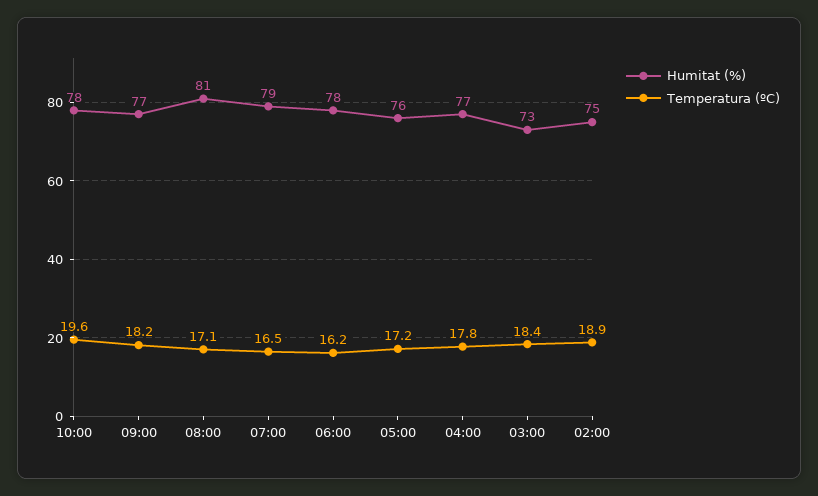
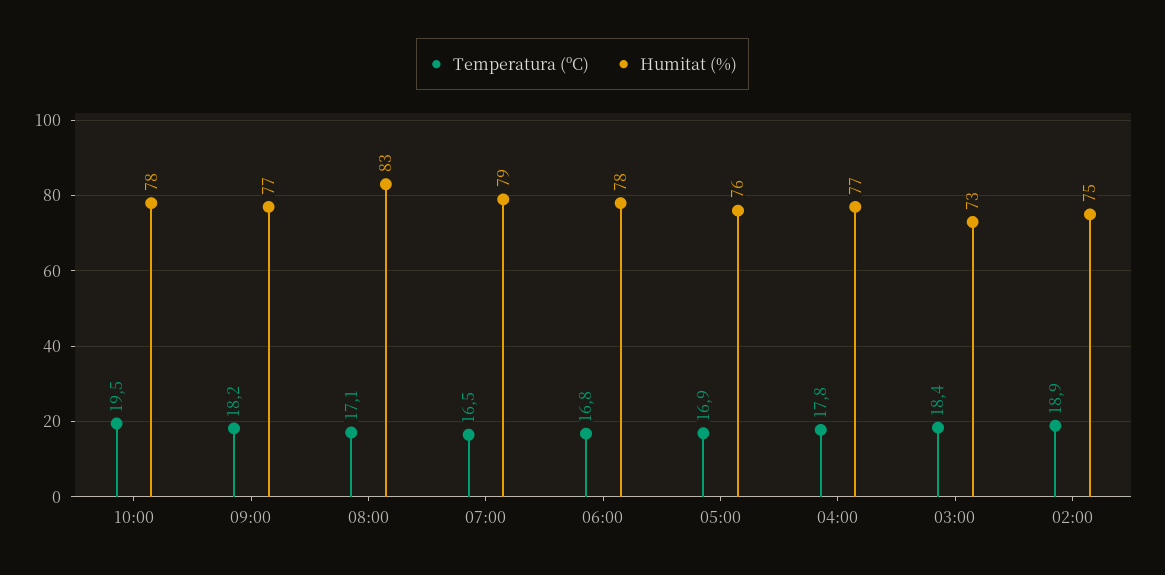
  {
    "Humitat (%)": {
      "10:00": 78,
      "09:00": 77,
-     "08:00": 81,
+     "08:00": 83,
      "07:00": 79,
      "06:00": 78,
      "05:00": 76,
      "04:00": 77,
      "03:00": 73,
      "02:00": 75
    },
    "Temperatura (ºC)": {
-     "10:00": 19.6,
+     "10:00": 19.5,
      "09:00": 18.2,
      "08:00": 17.1,
      "07:00": 16.5,
-     "06:00": 16.2,
+     "06:00": 16.8,
-     "05:00": 17.2,
+     "05:00": 16.9,
      "04:00": 17.8,
      "03:00": 18.4,
      "02:00": 18.9
    }
  }

